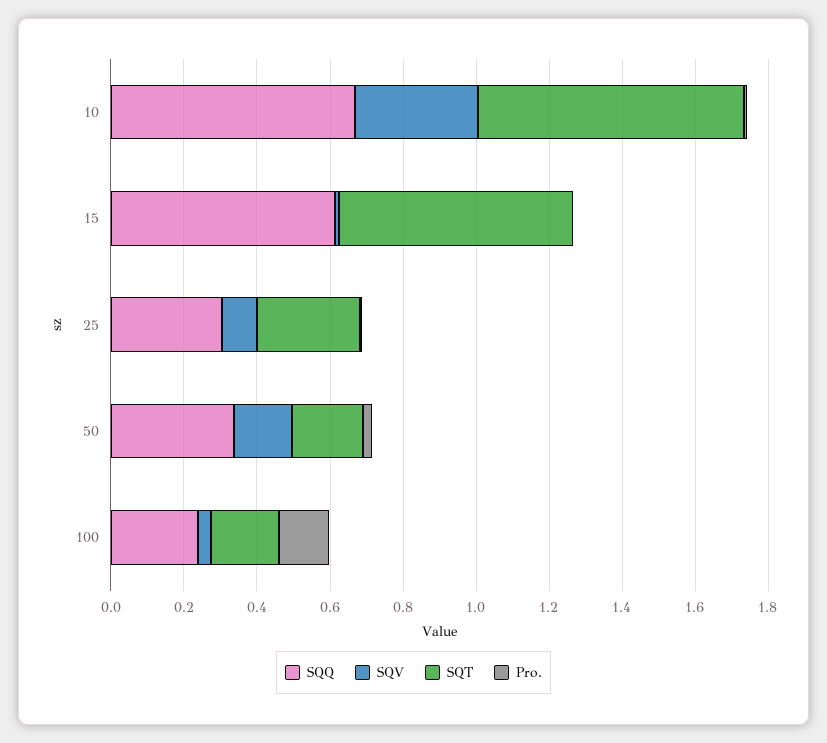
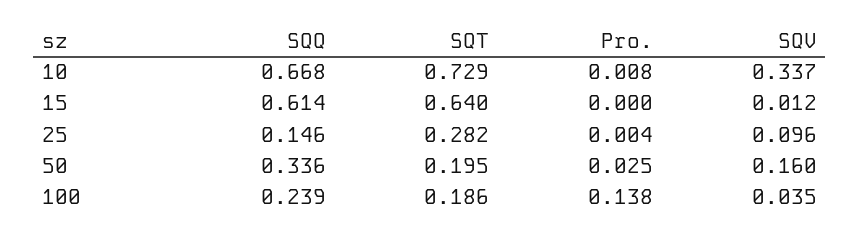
  {
    "SQQ": {
      "10": 0.668,
      "15": 0.614,
-     "25": 0.3,
+     "25": 0.146,
      "50": 0.336,
      "100": 0.239
    },
    "SQV": {
      "10": 0.337,
      "15": 0.012,
      "25": 0.096,
      "50": 0.16,
      "100": 0.035
    },
    "SQT": {
      "10": 0.729,
      "15": 0.64,
      "25": 0.282,
      "50": 0.195,
      "100": 0.186
    },
    "Pro.": {
      "10": 0.008,
      "15": 0,
      "25": 0.004,
      "50": 0.025,
      "100": 0.138
    }
  }

